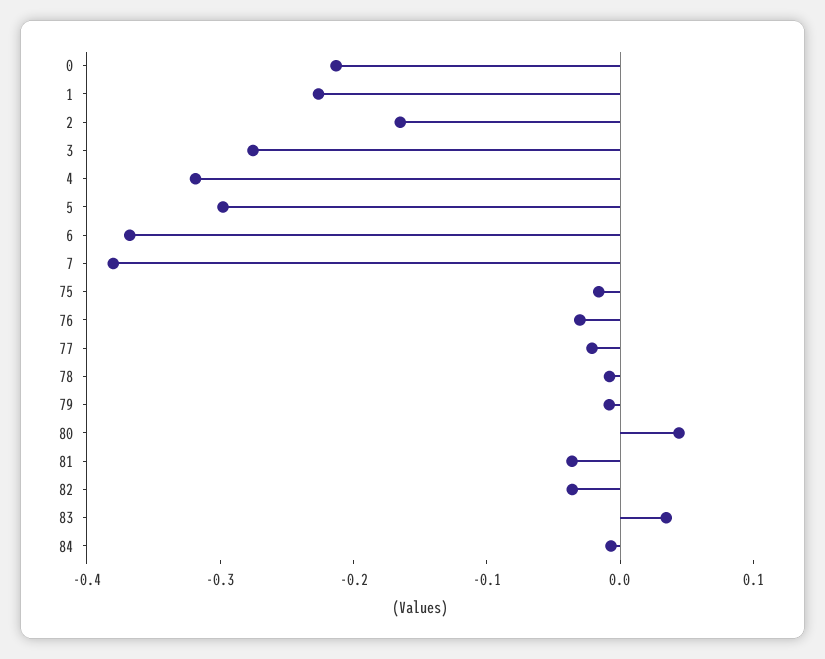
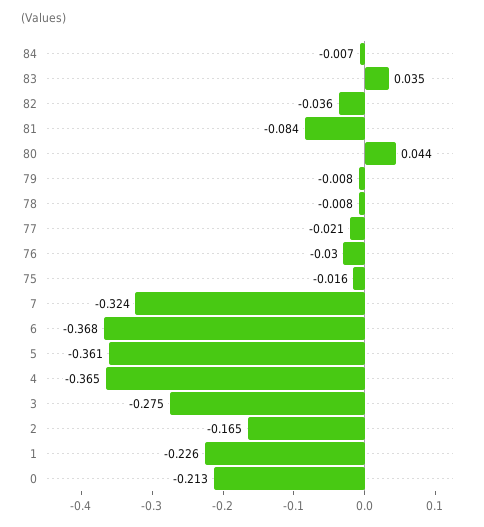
  {
    "0": -0.213,
    "1": -0.226,
    "2": -0.165,
    "3": -0.275,
-   "4": -0.32,
+   "4": -0.365,
-   "5": -0.3,
+   "5": -0.361,
    "6": -0.368,
-   "7": -0.38,
+   "7": -0.324,
    "75": -0.016,
    "76": -0.03,
    "77": -0.021,
    "78": -0.008,
    "79": -0.008,
    "80": 0.044,
-   "81": -0.04,
+   "81": -0.084,
    "82": -0.036,
    "83": 0.035,
    "84": -0.007
  }

